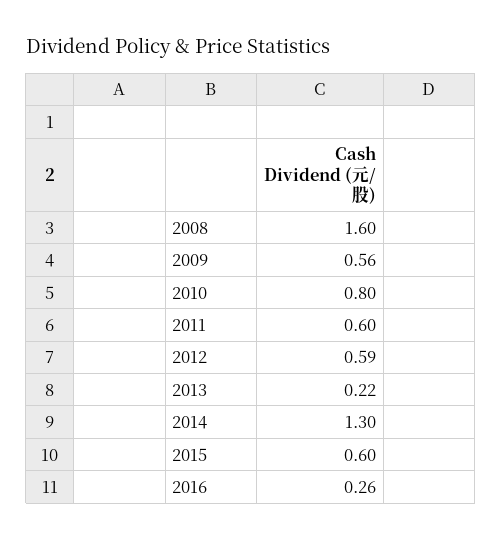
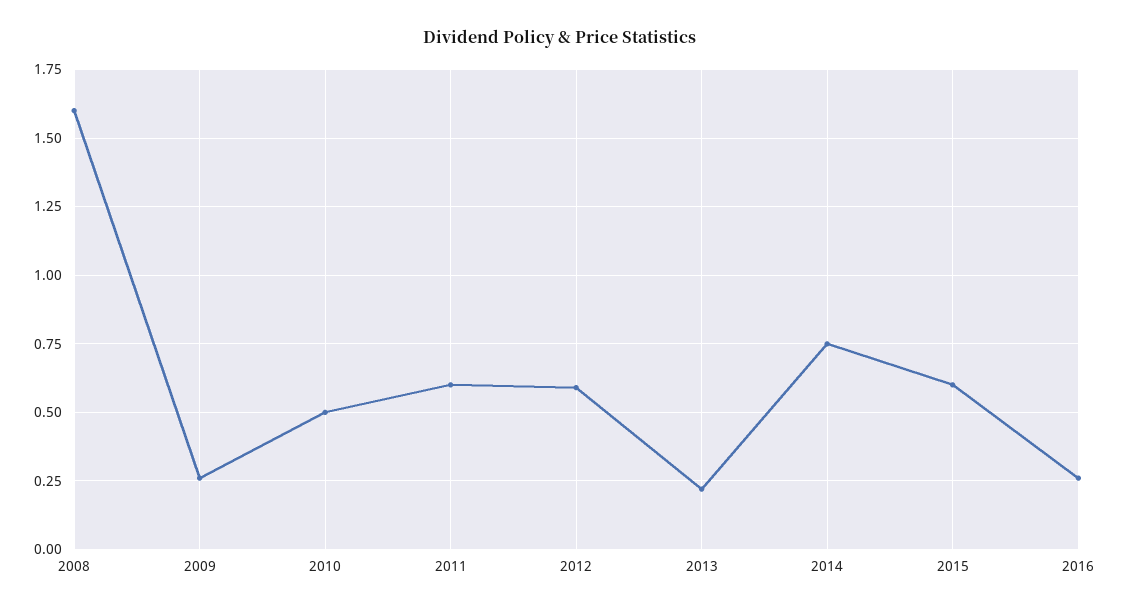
  {
    "2008": 1.6,
-   "2009": 0.56,
+   "2009": 0.25,
-   "2010": 0.8,
+   "2010": 0.5,
    "2011": 0.6,
    "2012": 0.59,
    "2013": 0.22,
-   "2014": 1.3,
+   "2014": 0.75,
    "2015": 0.6,
    "2016": 0.26
  }

